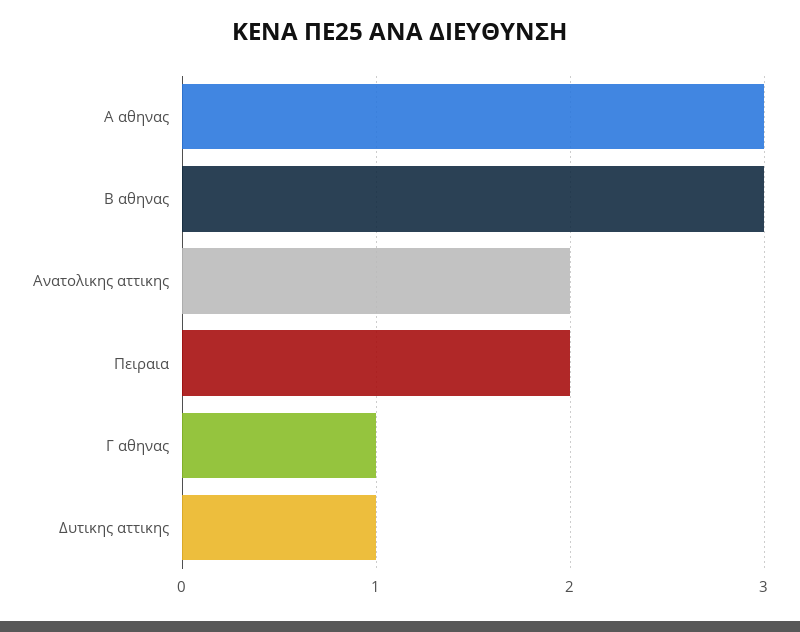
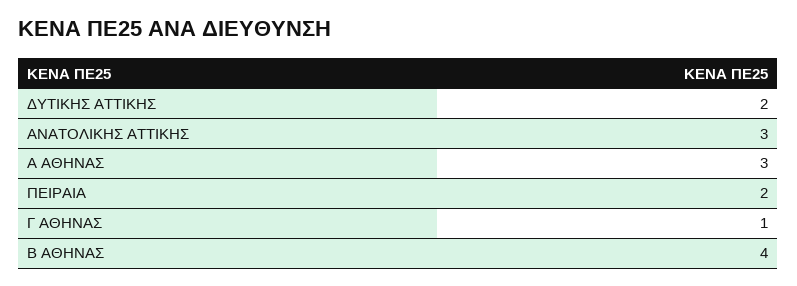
  {
    "Α αθηνας": 3,
-   "Β αθηνας": 3,
+   "Β αθηνας": 4,
-   "Ανατολικης αττικης": 2,
+   "Ανατολικης αττικης": 3,
    "Πειραια": 2,
    "Γ αθηνας": 1,
-   "Δυτικης αττικης": 1
+   "Δυτικης αττικης": 2
  }

